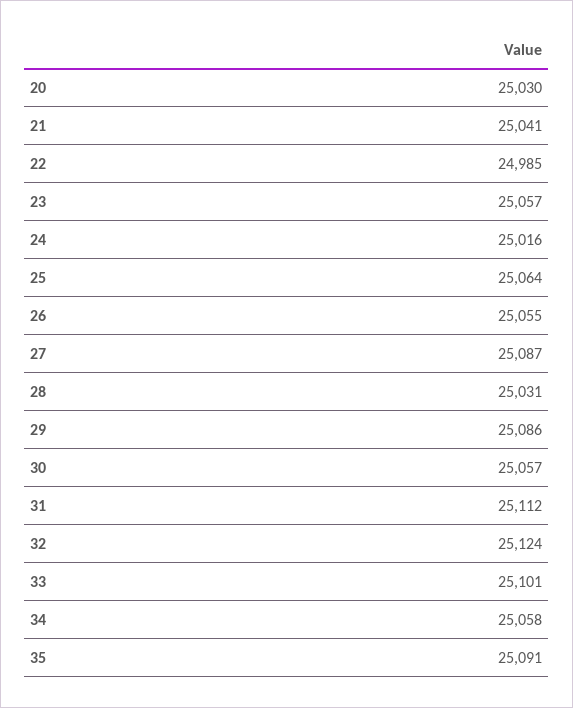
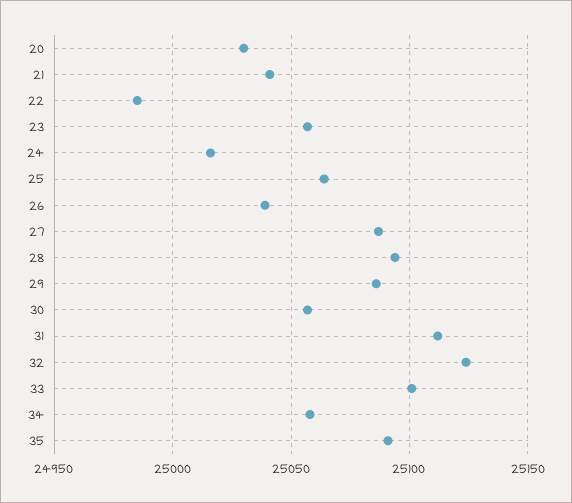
  {
    "20": 25030,
    "21": 25041,
    "22": 24985,
    "23": 25057,
    "24": 25016,
    "25": 25064,
-   "26": 25055,
+   "26": 25040,
    "27": 25087,
-   "28": 25031,
+   "28": 25095,
    "29": 25086,
    "30": 25057,
    "31": 25112,
    "32": 25124,
    "33": 25101,
    "34": 25058,
    "35": 25091
  }

